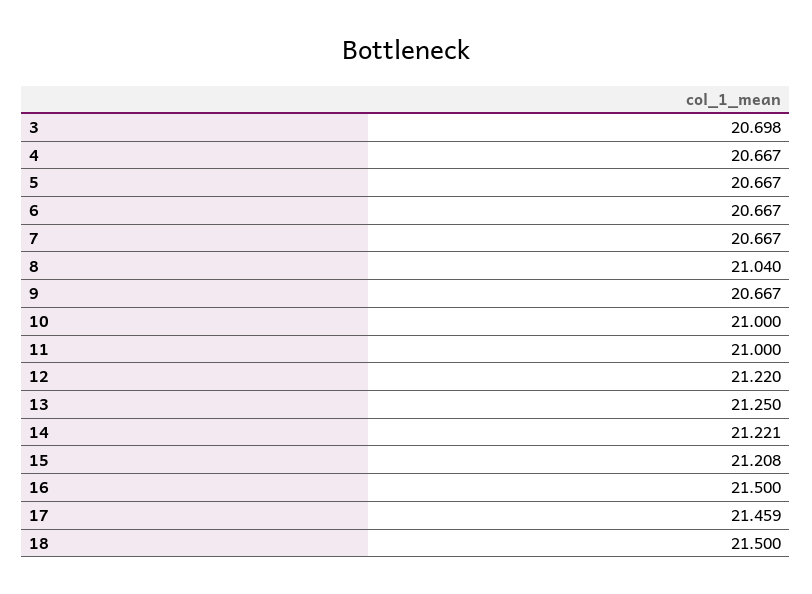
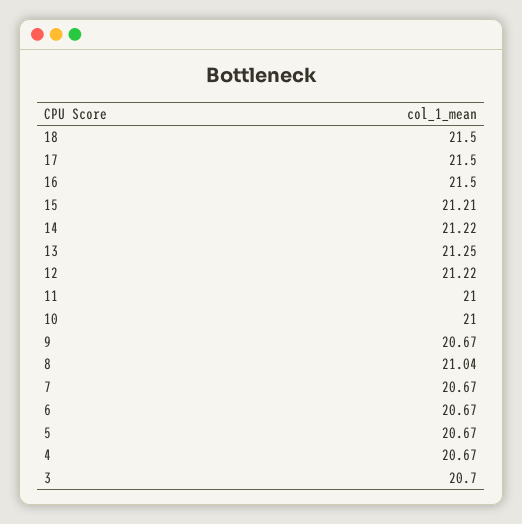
  {
    "3": 20.698,
    "4": 20.667,
    "5": 20.667,
    "6": 20.667,
    "7": 20.667,
    "8": 21.04,
    "9": 20.667,
    "10": 21,
    "11": 21,
    "12": 21.22,
    "13": 21.25,
    "14": 21.221,
    "15": 21.208,
    "16": 21.5,
-   "17": 21.459,
+   "17": 21.5,
    "18": 21.5
  }

